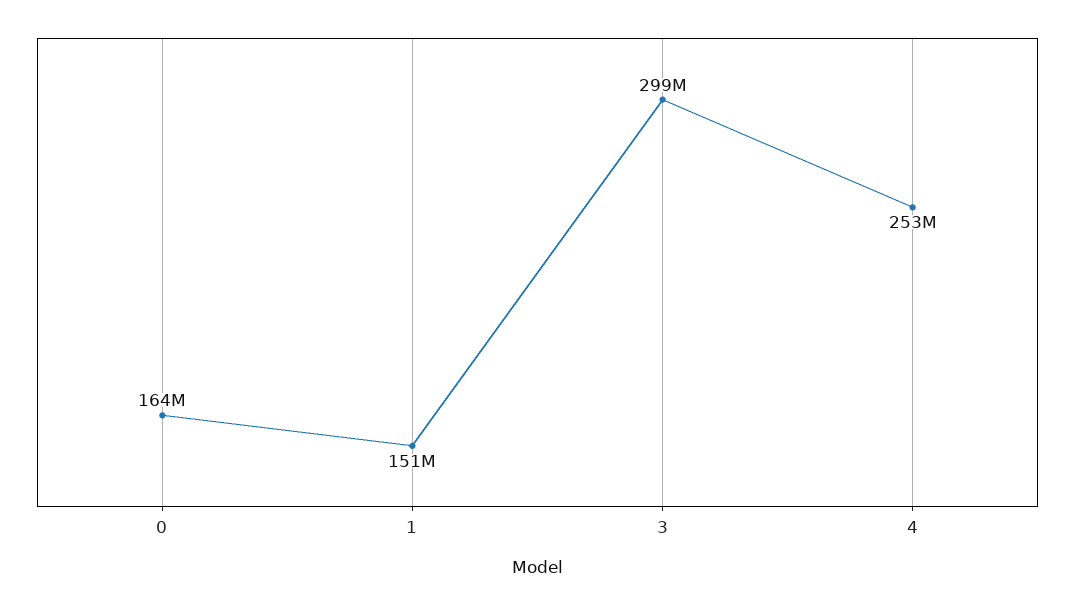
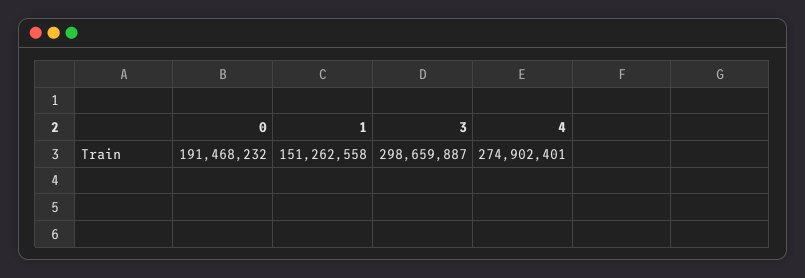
  {
-   "0": 164000000,
+   "0": 191468232,
    "1": 151262558,
    "3": 298659887,
-   "4": 253000000
+   "4": 274902401
  }

